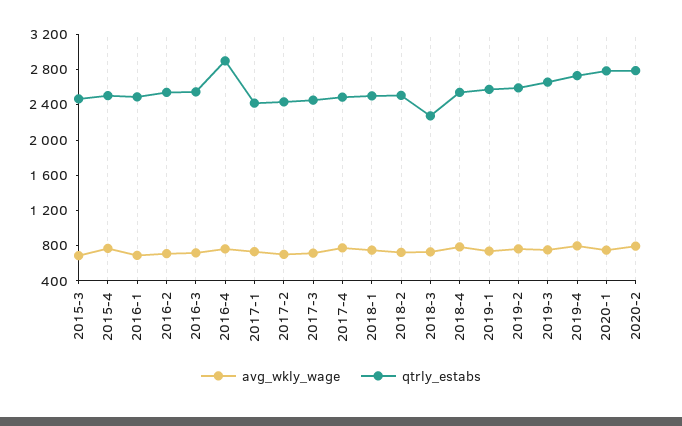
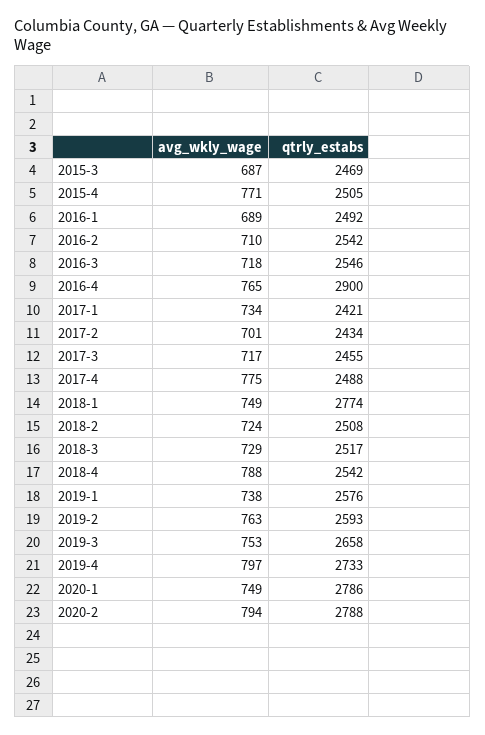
  {
    "avg_wkly_wage": {
      "2015-3": 687,
      "2015-4": 771,
      "2016-1": 689,
      "2016-2": 710,
      "2016-3": 718,
      "2016-4": 765,
      "2017-1": 734,
      "2017-2": 701,
      "2017-3": 717,
      "2017-4": 775,
      "2018-1": 749,
      "2018-2": 724,
      "2018-3": 729,
      "2018-4": 788,
      "2019-1": 738,
      "2019-2": 763,
      "2019-3": 753,
      "2019-4": 797,
      "2020-1": 749,
      "2020-2": 794
    },
    "qtrly_estabs": {
      "2015-3": 2469,
      "2015-4": 2505,
      "2016-1": 2492,
      "2016-2": 2542,
      "2016-3": 2546,
      "2016-4": 2900,
      "2017-1": 2421,
      "2017-2": 2434,
      "2017-3": 2455,
      "2017-4": 2488,
-     "2018-1": 2500,
+     "2018-1": 2774,
      "2018-2": 2508,
-     "2018-3": 2300,
+     "2018-3": 2517,
      "2018-4": 2542,
      "2019-1": 2576,
      "2019-2": 2593,
      "2019-3": 2658,
      "2019-4": 2733,
      "2020-1": 2786,
      "2020-2": 2788
    }
  }

